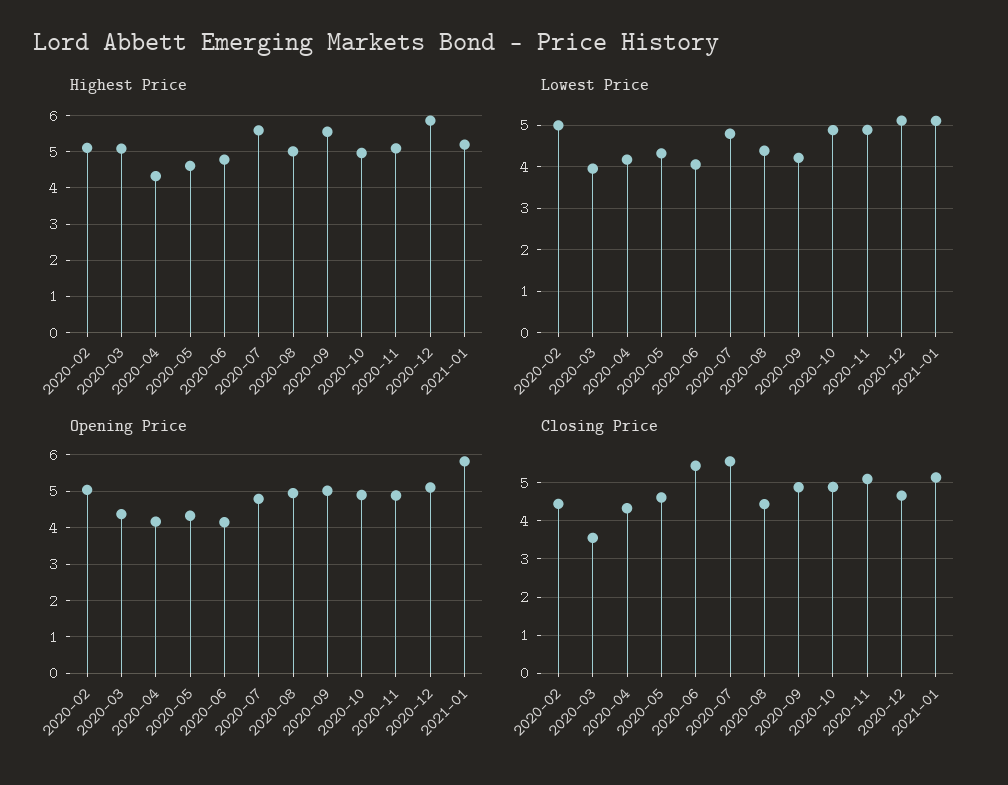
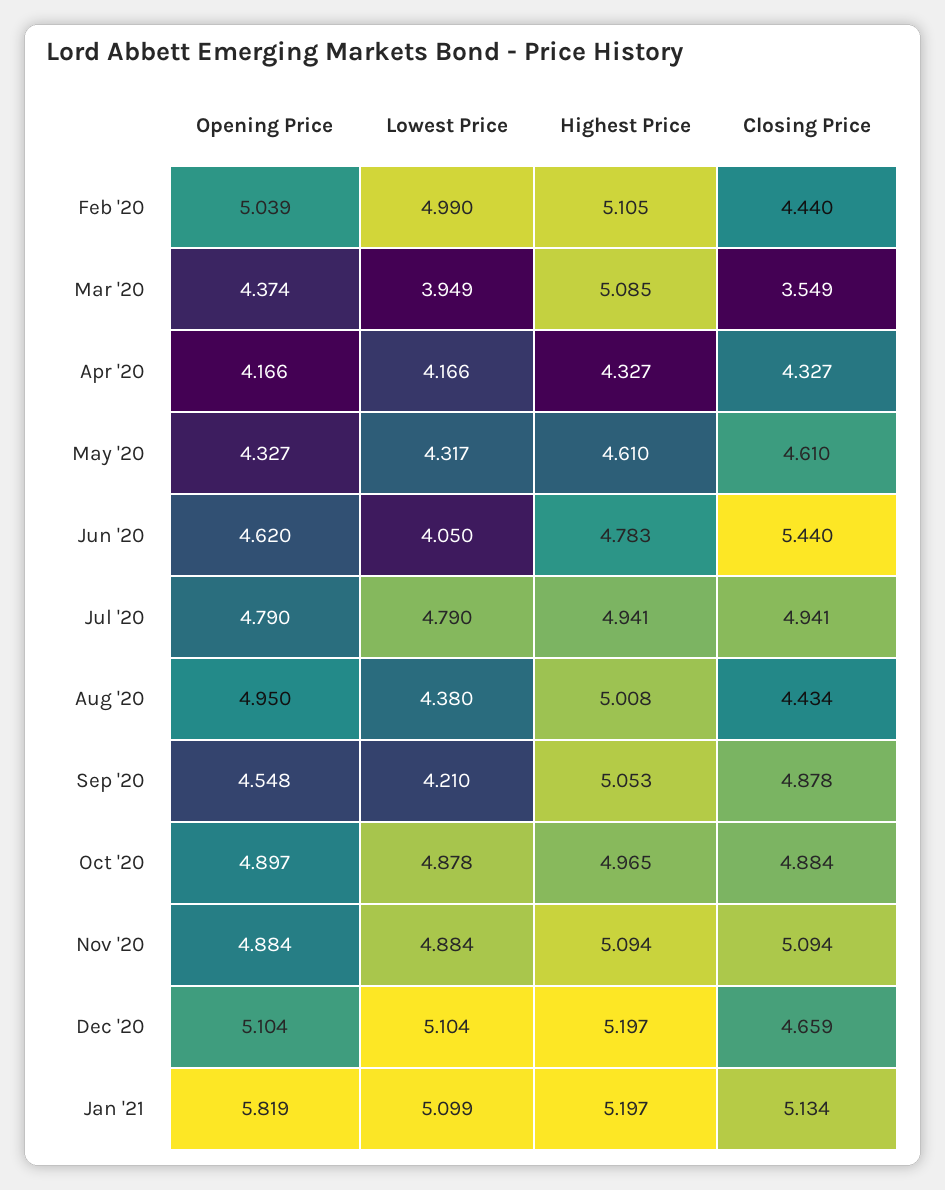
  {
    "Highest Price": {
      "2020-02": 5.105,
      "2020-03": 5.085,
      "2020-04": 4.327,
      "2020-05": 4.61,
      "2020-06": 4.783,
-     "2020-07": 5.6,
+     "2020-07": 4.941,
      "2020-08": 5.008,
-     "2020-09": 5.6,
+     "2020-09": 5.053,
      "2020-10": 4.965,
      "2020-11": 5.094,
-     "2020-12": 5.8,
+     "2020-12": 5.197,
      "2021-01": 5.197
    },
    "Lowest Price": {
      "2020-02": 4.99,
      "2020-03": 3.949,
      "2020-04": 4.166,
      "2020-05": 4.317,
      "2020-06": 4.05,
      "2020-07": 4.79,
      "2020-08": 4.38,
      "2020-09": 4.21,
      "2020-10": 4.878,
      "2020-11": 4.884,
      "2020-12": 5.104,
      "2021-01": 5.099
    },
    "Opening Price": {
      "2020-02": 5.039,
      "2020-03": 4.374,
      "2020-04": 4.166,
      "2020-05": 4.327,
-     "2020-06": 4.2,
+     "2020-06": 4.62,
      "2020-07": 4.79,
      "2020-08": 4.95,
-     "2020-09": 5,
+     "2020-09": 4.548,
      "2020-10": 4.897,
      "2020-11": 4.884,
      "2020-12": 5.104,
      "2021-01": 5.819
    },
    "Closing Price": {
      "2020-02": 4.44,
      "2020-03": 3.549,
      "2020-04": 4.327,
      "2020-05": 4.61,
      "2020-06": 5.44,
-     "2020-07": 5.6,
+     "2020-07": 4.941,
      "2020-08": 4.434,
      "2020-09": 4.878,
      "2020-10": 4.884,
      "2020-11": 5.094,
      "2020-12": 4.659,
      "2021-01": 5.134
    }
  }

